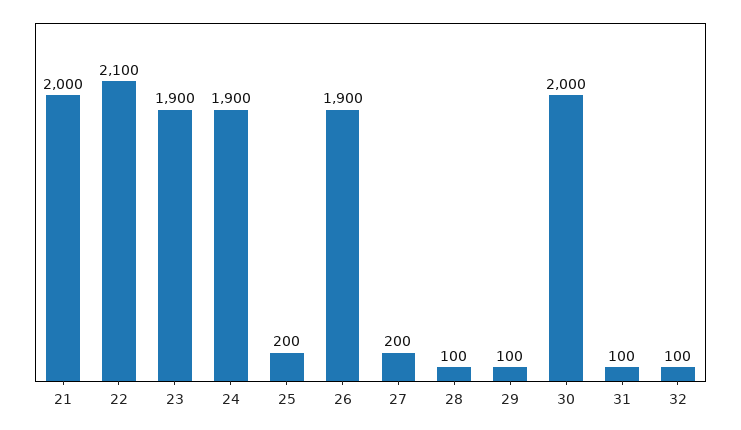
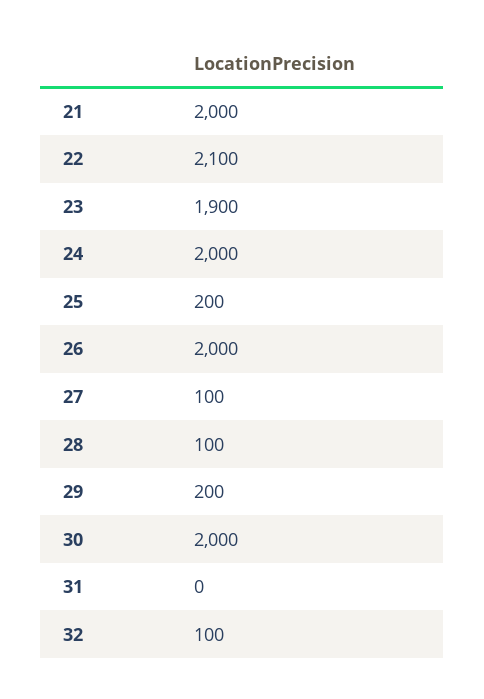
  {
    "21": 2000,
    "22": 2100,
    "23": 1900,
-   "24": 1900,
+   "24": 2000,
    "25": 200,
-   "26": 1900,
+   "26": 2000,
-   "27": 200,
+   "27": 100,
    "28": 100,
-   "29": 100,
+   "29": 200,
    "30": 2000,
-   "31": 100,
+   "31": 0,
    "32": 100
  }

